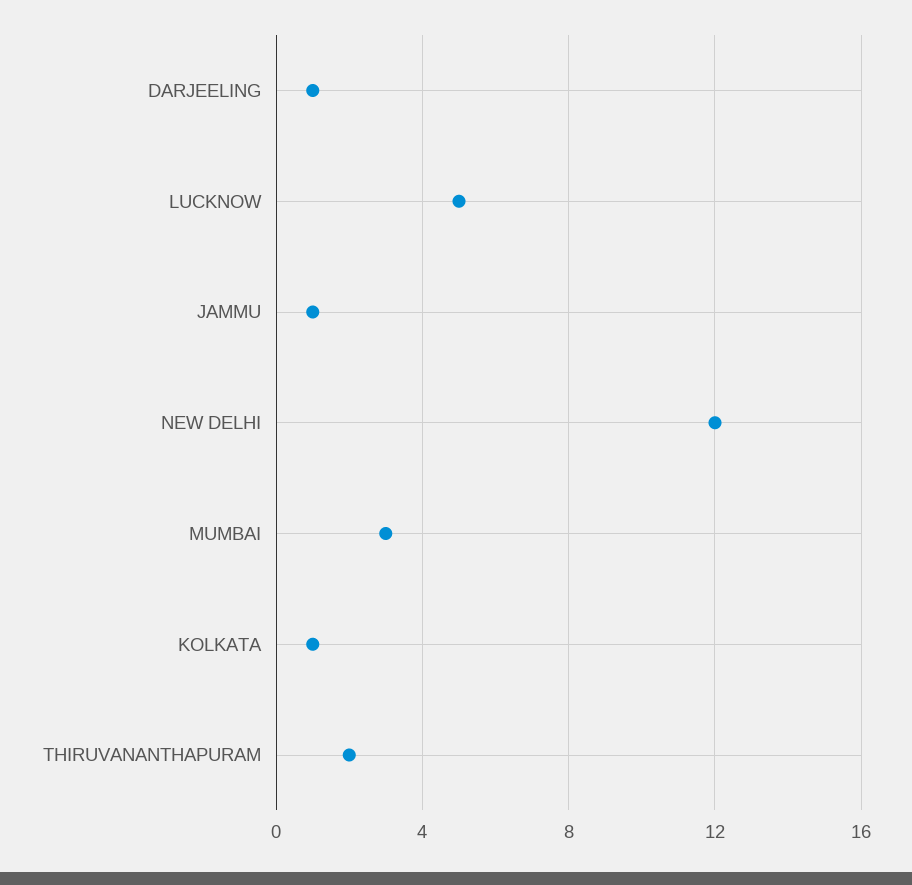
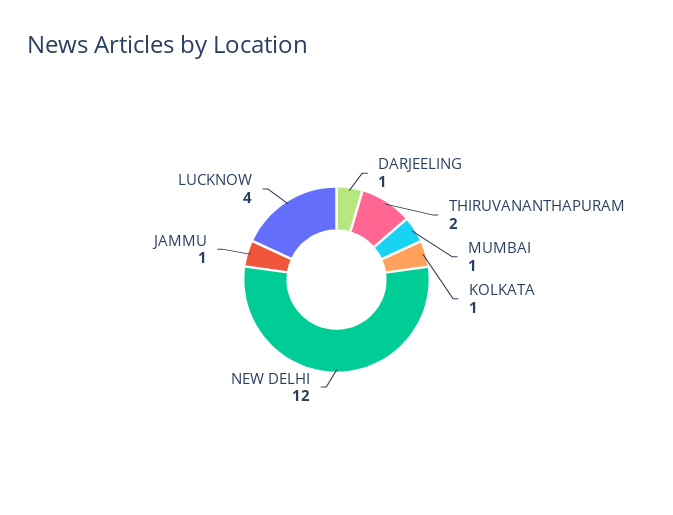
  {
    "DARJEELING": 1,
-   "LUCKNOW": 5,
+   "LUCKNOW": 4,
    "JAMMU": 1,
    "NEW DELHI": 12,
-   "MUMBAI": 3,
+   "MUMBAI": 1,
    "KOLKATA": 1,
    "THIRUVANANTHAPURAM": 2
  }

